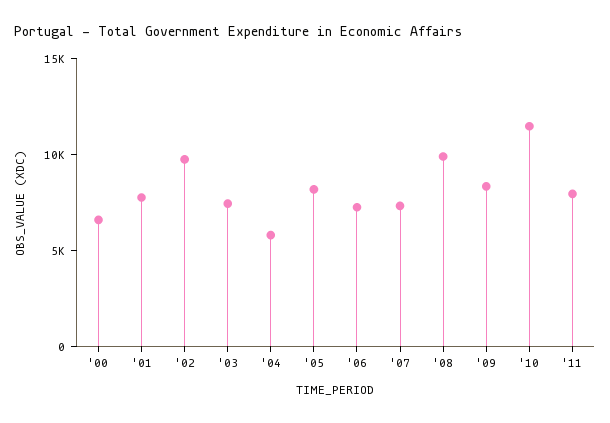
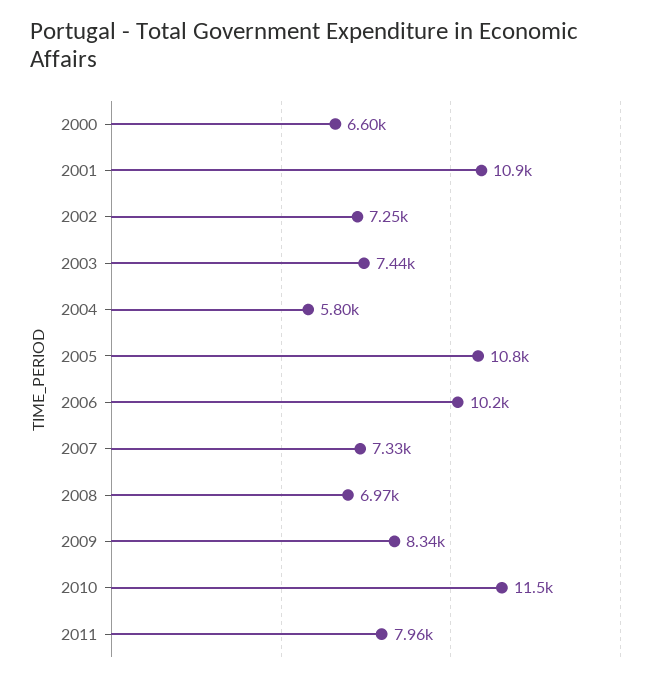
  {
    "'00": 6600,
-   "'01": 8000,
+   "'01": 10900,
-   "'02": 10000,
+   "'02": 7250,
    "'03": 7440,
    "'04": 5800,
-   "'05": 8000,
+   "'05": 10800,
-   "'06": 7000,
+   "'06": 10200,
    "'07": 7330,
-   "'08": 10000,
+   "'08": 6970,
    "'09": 8340,
    "'10": 11500,
    "'11": 7960
  }

